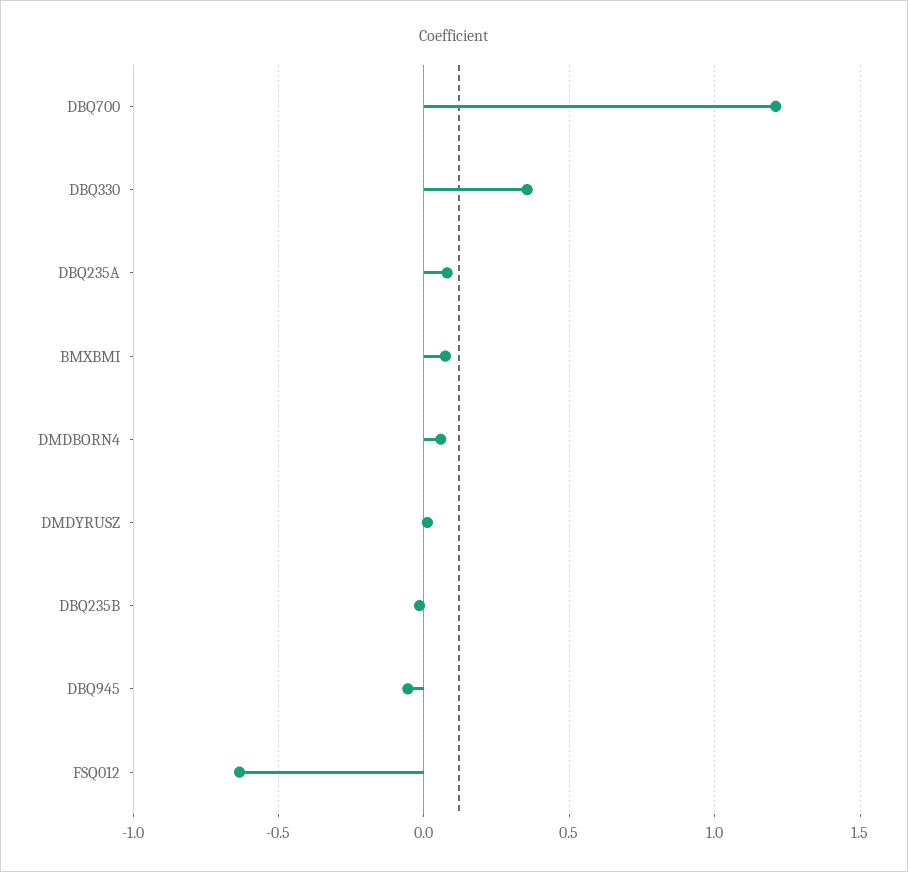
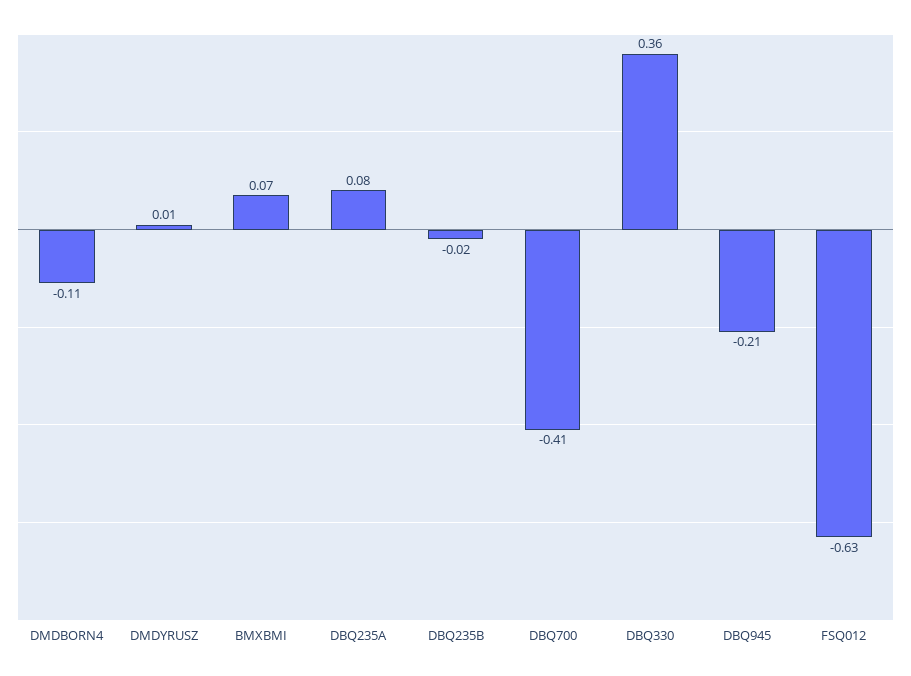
  {
-   "DBQ700": 1.2,
+   "DBQ700": -0.41,
    "DBQ330": 0.36,
    "DBQ235A": 0.08,
    "BMXBMI": 0.07,
-   "DMDBORN4": 0.05,
+   "DMDBORN4": -0.11,
    "DMDYRUSZ": 0.01,
    "DBQ235B": -0.02,
-   "DBQ945": -0.05,
+   "DBQ945": -0.21,
    "FSQ012": -0.63
  }

